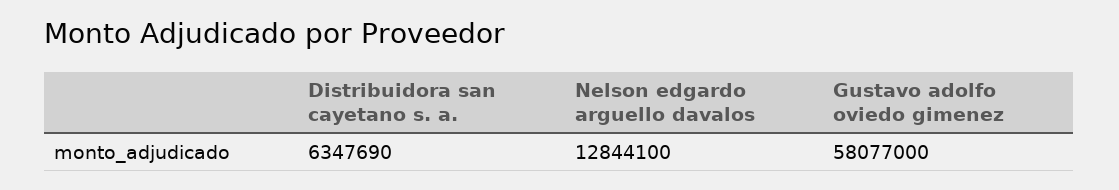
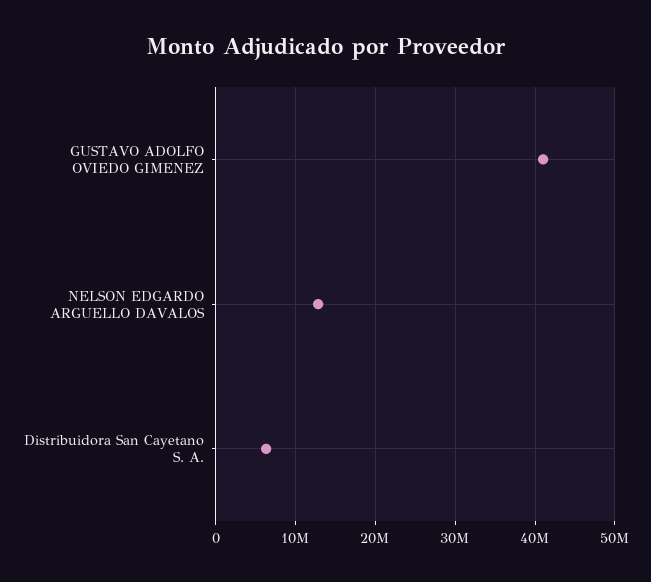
  {
    "Distribuidora san cayetano s. a.": 6347690,
    "Nelson edgardo arguello davalos": 12844100,
-   "Gustavo adolfo oviedo gimenez": 58077000
+   "Gustavo adolfo oviedo gimenez": 41000000
  }

